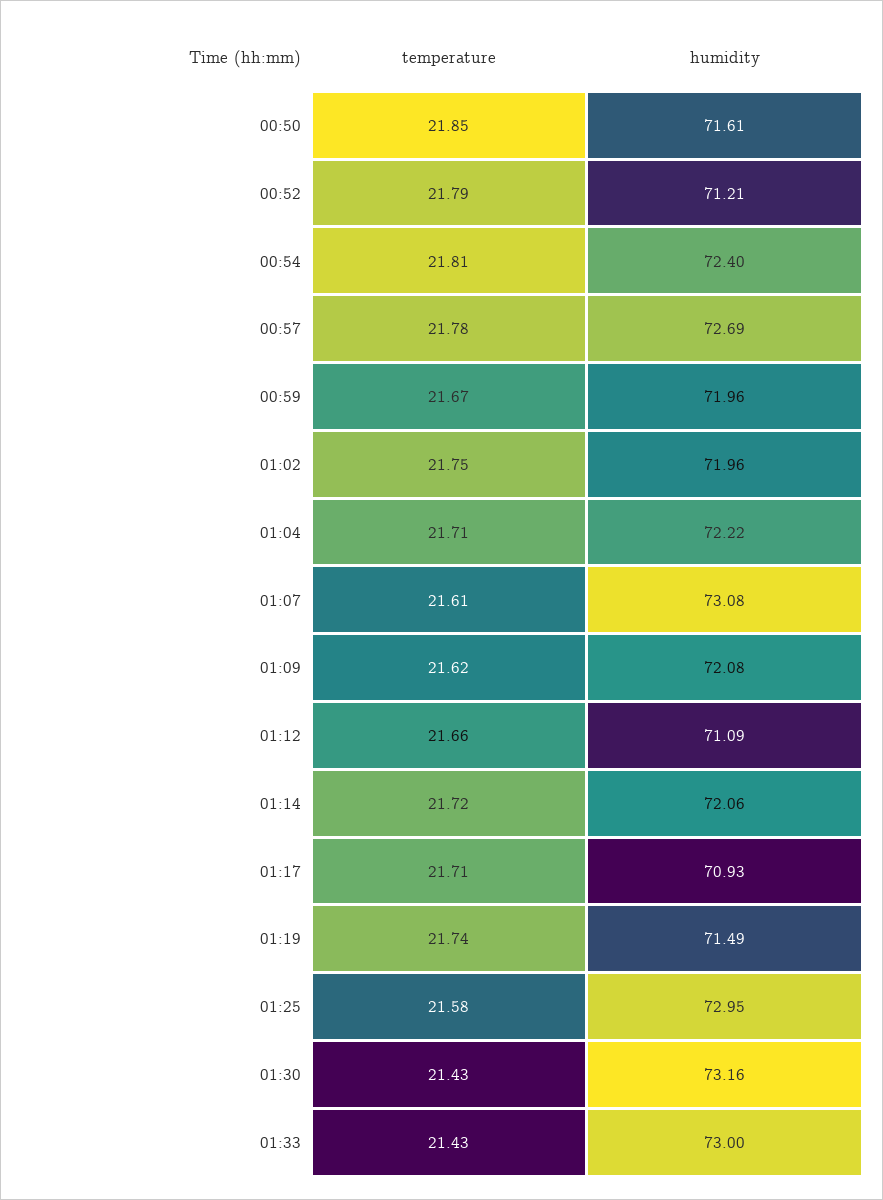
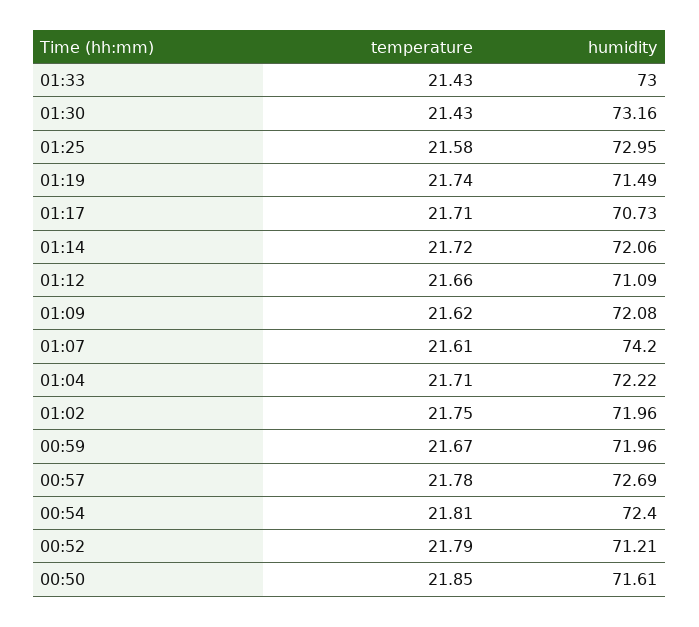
  {
    "temperature": {
      "00:50": 21.85,
      "00:52": 21.79,
      "00:54": 21.81,
      "00:57": 21.78,
      "00:59": 21.67,
      "01:02": 21.75,
      "01:04": 21.71,
      "01:07": 21.61,
      "01:09": 21.62,
      "01:12": 21.66,
      "01:14": 21.72,
      "01:17": 21.71,
      "01:19": 21.74,
      "01:25": 21.58,
      "01:30": 21.43,
      "01:33": 21.43
    },
    "humidity": {
      "00:50": 71.61,
      "00:52": 71.21,
      "00:54": 72.4,
      "00:57": 72.69,
      "00:59": 71.96,
      "01:02": 71.96,
      "01:04": 72.22,
-     "01:07": 73.08,
+     "01:07": 74.2,
      "01:09": 72.08,
      "01:12": 71.09,
      "01:14": 72.06,
-     "01:17": 70.93,
+     "01:17": 70.73,
      "01:19": 71.49,
      "01:25": 72.95,
      "01:30": 73.16,
      "01:33": 73
    }
  }

